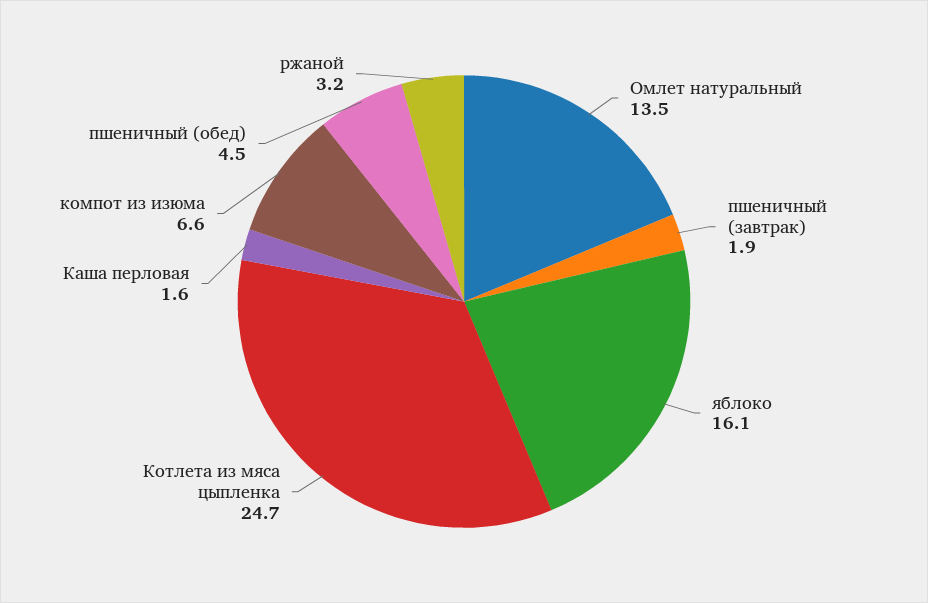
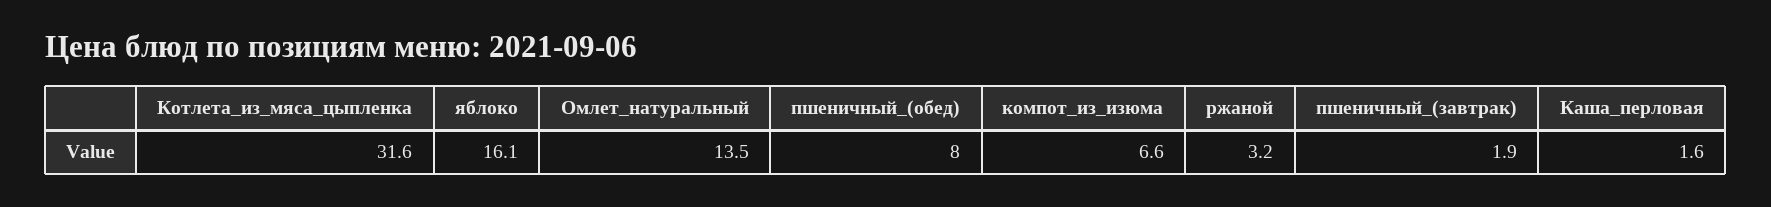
  {
    "Омлет натуральный": 13.5,
    "пшеничный (завтрак)": 1.9,
    "яблоко": 16.1,
-   "Котлета из мяса цыпленка": 24.7,
+   "Котлета из мяса цыпленка": 31.6,
    "Каша перловая": 1.6,
    "компот из изюма": 6.6,
-   "пшеничный (обед)": 4.5,
+   "пшеничный (обед)": 8,
    "ржаной": 3.2
  }

